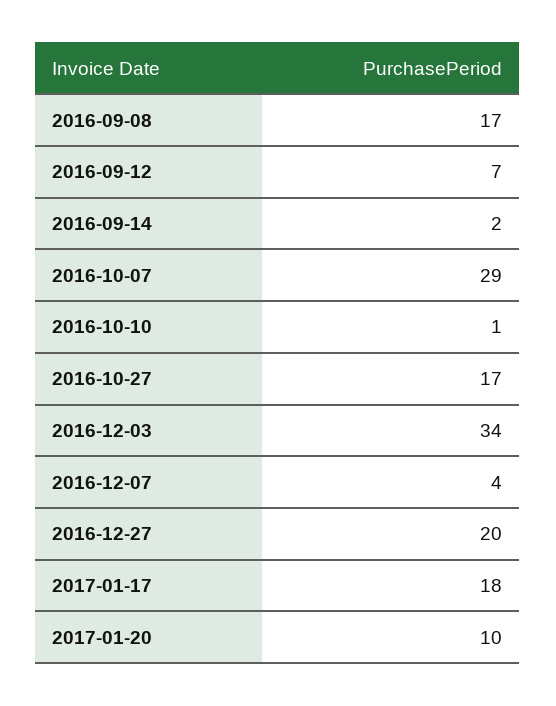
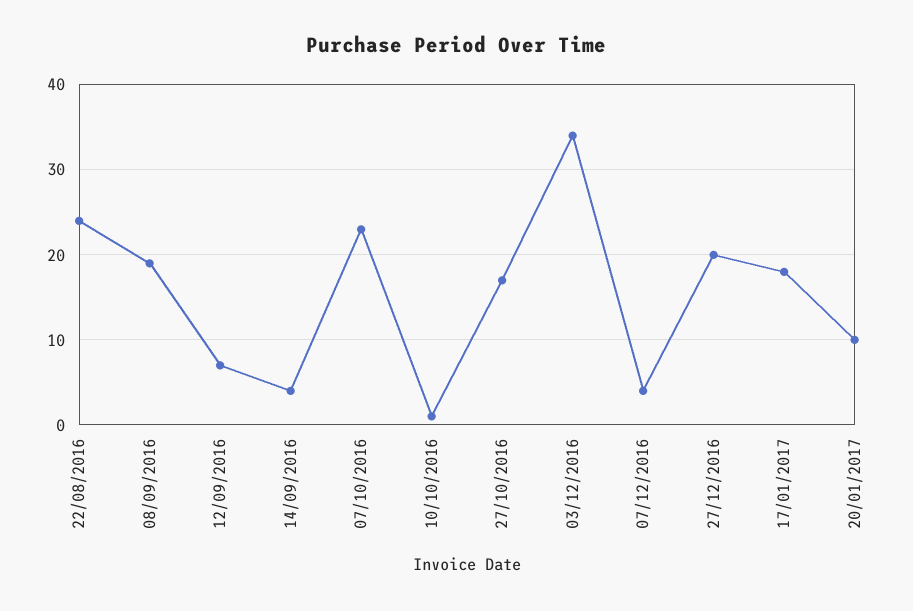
  {
-   "2016-09-08": 17,
+   "2016-09-08": 19,
    "2016-09-12": 7,
-   "2016-09-14": 2,
+   "2016-09-14": 4,
-   "2016-10-07": 29,
+   "2016-10-07": 23,
    "2016-10-10": 1,
    "2016-10-27": 17,
    "2016-12-03": 34,
    "2016-12-07": 4,
    "2016-12-27": 20,
    "2017-01-17": 18,
-   "2017-01-20": 10
+   "2017-01-20": 10,
+   "22/08/2016": 24
  }

